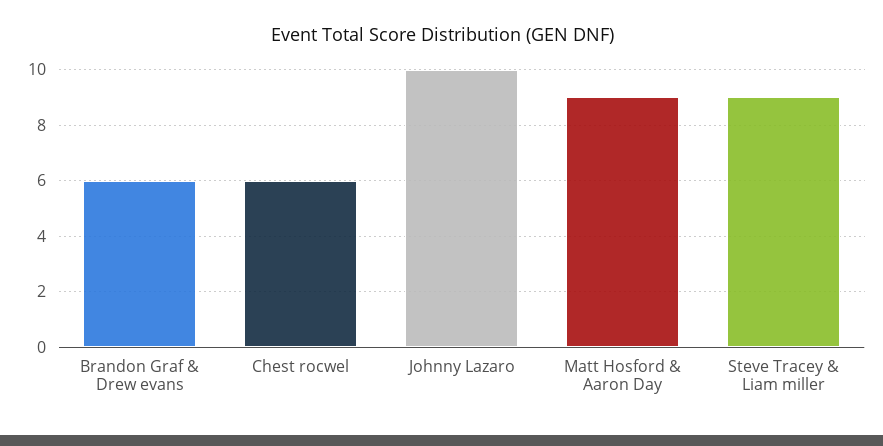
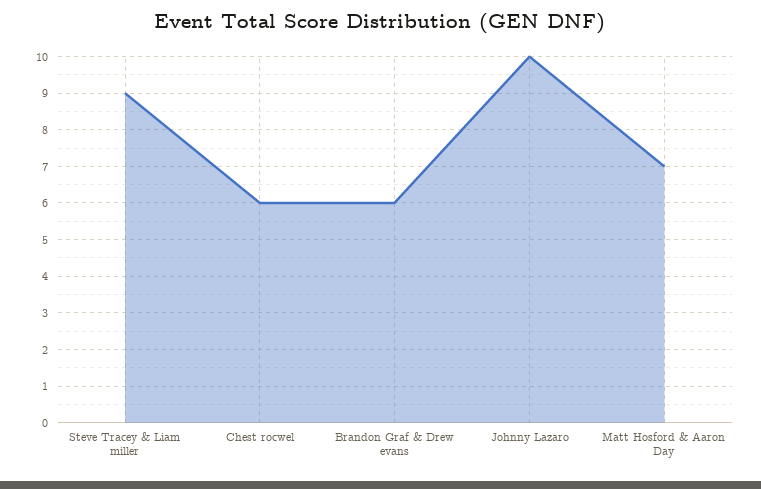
  {
    "Brandon Graf & Drew evans": 6,
    "Chest rocwel": 6,
    "Johnny Lazaro": 10,
-   "Matt Hosford & Aaron Day": 9,
+   "Matt Hosford & Aaron Day": 7,
    "Steve Tracey & Liam miller": 9
  }

